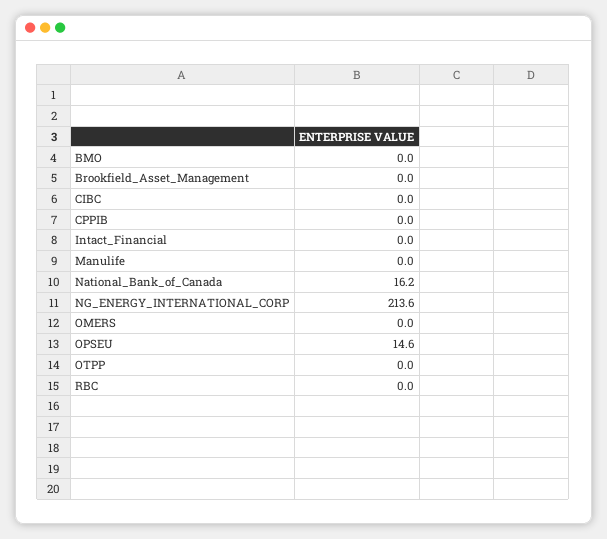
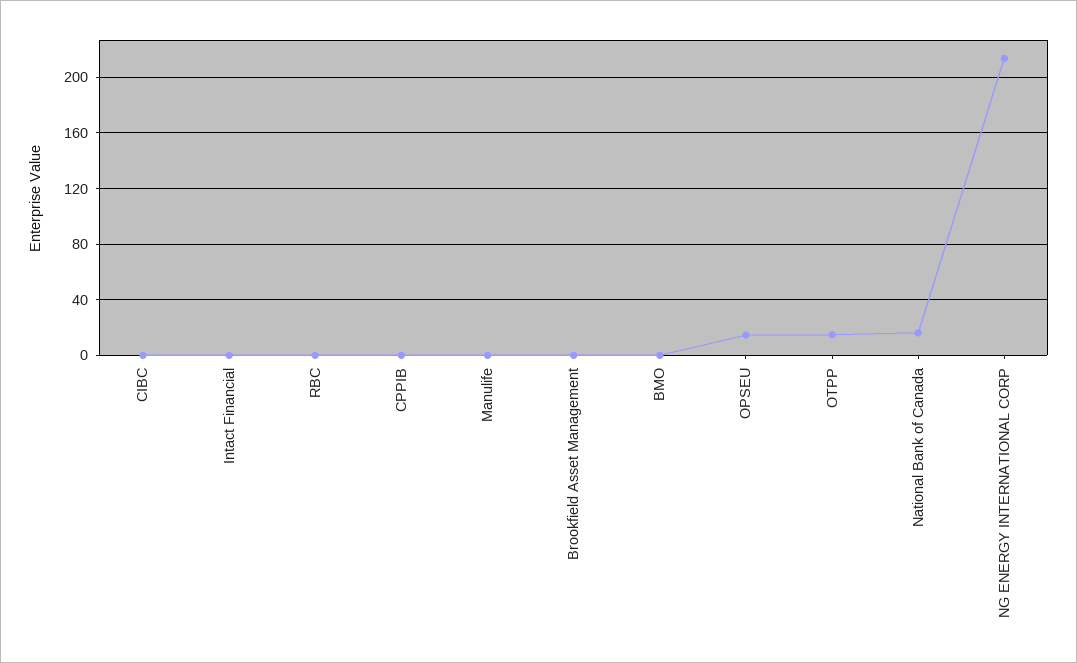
  {
    "BMO": 0,
    "Brookfield_Asset_Management": 0,
    "CIBC": 0,
    "CPPIB": 0,
    "Intact_Financial": 0,
    "Manulife": 0,
    "National_Bank_of_Canada": 16.2,
    "NG_ENERGY_INTERNATIONAL_CORP": 213.6,
-   "OMERS": 0,
    "OPSEU": 14.6,
-   "OTPP": 0,
+   "OTPP": 15,
    "RBC": 0
  }

